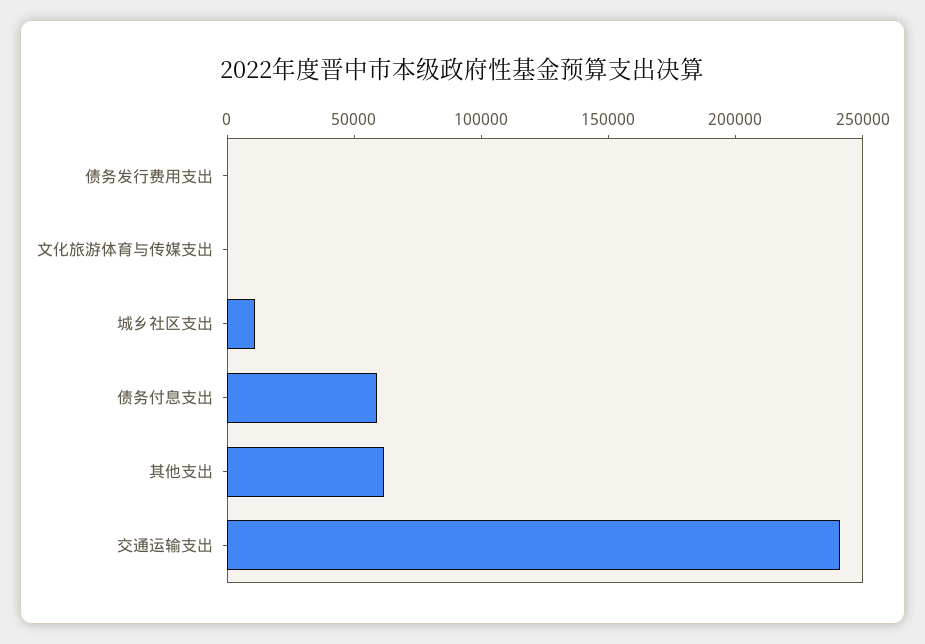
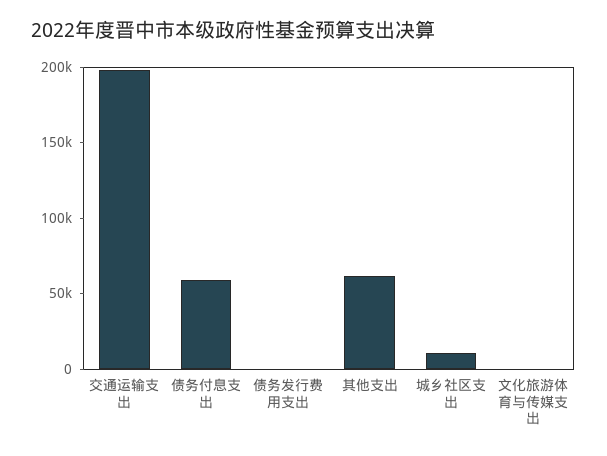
  {
    "债务发行费用支出": 0,
    "文化旅游体育与传媒支出": 0,
    "城乡社区支出": 10000,
    "债务付息支出": 60000,
    "其他支出": 60000,
-   "交通运输支出": 240000
+   "交通运输支出": 200000
  }

